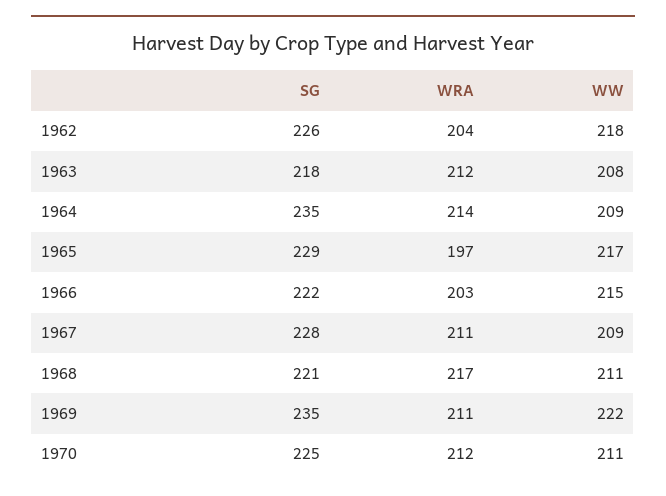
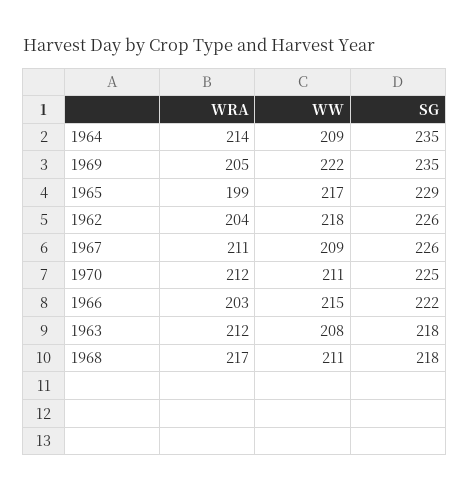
  {
    "SG": {
      "1962": 226,
      "1963": 218,
      "1964": 235,
      "1965": 229,
      "1966": 222,
-     "1967": 228,
+     "1967": 226,
-     "1968": 221,
+     "1968": 218,
      "1969": 235,
      "1970": 225
    },
    "WRA": {
      "1962": 204,
      "1963": 212,
      "1964": 214,
-     "1965": 197,
+     "1965": 199,
      "1966": 203,
      "1967": 211,
      "1968": 217,
-     "1969": 211,
+     "1969": 205,
      "1970": 212
    },
    "WW": {
      "1962": 218,
      "1963": 208,
      "1964": 209,
      "1965": 217,
      "1966": 215,
      "1967": 209,
      "1968": 211,
      "1969": 222,
      "1970": 211
    }
  }

